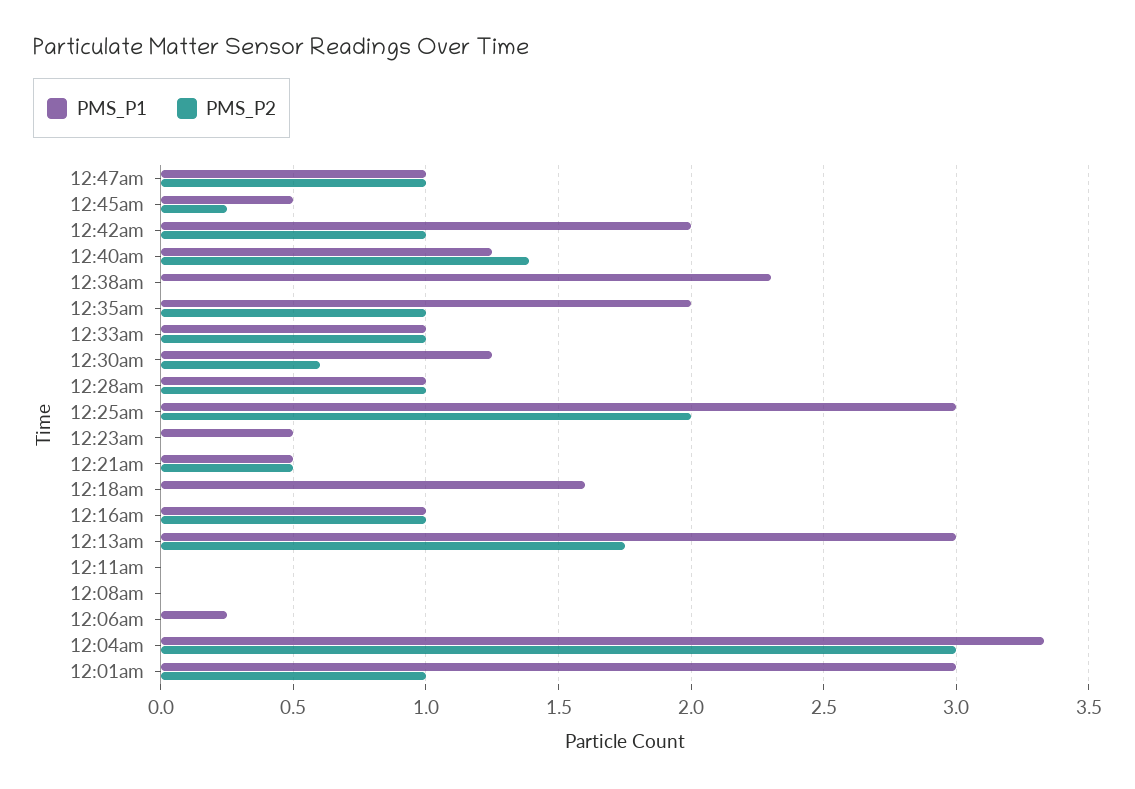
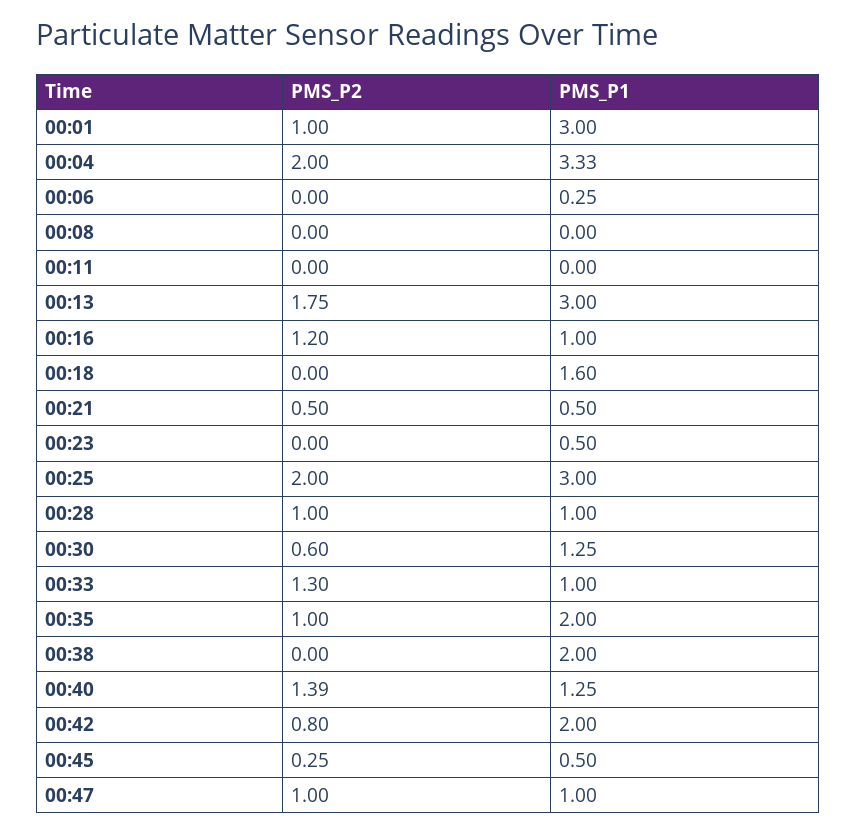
  {
    "PMS_P1": {
      "12:47am": 1,
      "12:45am": 0.5,
      "12:42am": 2,
      "12:40am": 1.25,
-     "12:38am": 2.3,
+     "12:38am": 2,
      "12:35am": 2,
      "12:33am": 1,
      "12:30am": 1.25,
      "12:28am": 1,
      "12:25am": 3,
      "12:23am": 0.5,
      "12:21am": 0.5,
      "12:18am": 1.6,
      "12:16am": 1,
      "12:13am": 3,
      "12:11am": 0,
      "12:08am": 0,
      "12:06am": 0.25,
      "12:04am": 3.33,
      "12:01am": 3
    },
    "PMS_P2": {
      "12:47am": 1,
      "12:45am": 0.25,
-     "12:42am": 1,
+     "12:42am": 0.8,
      "12:40am": 1.39,
      "12:38am": 0,
      "12:35am": 1,
-     "12:33am": 1,
+     "12:33am": 1.3,
      "12:30am": 0.6,
      "12:28am": 1,
      "12:25am": 2,
      "12:23am": 0,
      "12:21am": 0.5,
      "12:18am": 0,
-     "12:16am": 1,
+     "12:16am": 1.2,
      "12:13am": 1.75,
      "12:11am": 0,
      "12:08am": 0,
      "12:06am": 0,
-     "12:04am": 3,
+     "12:04am": 2,
      "12:01am": 1
    }
  }

